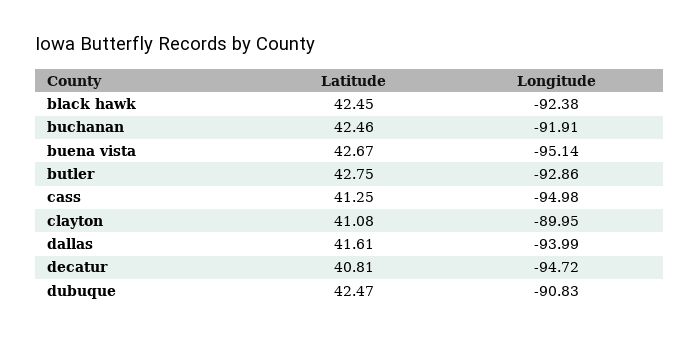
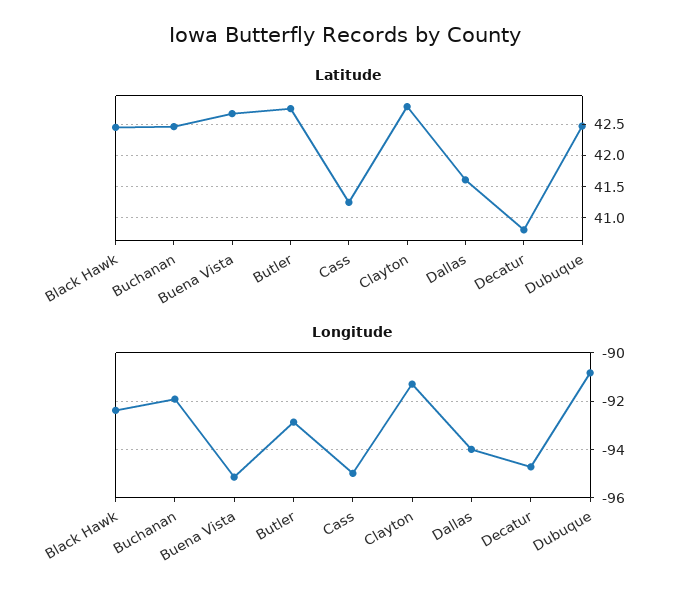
  {
    "Latitude": {
      "black hawk": 42.45,
      "buchanan": 42.46,
      "buena vista": 42.67,
      "butler": 42.75,
      "cass": 41.25,
-     "clayton": 41.08,
+     "clayton": 42.8,
      "dallas": 41.61,
      "decatur": 40.81,
      "dubuque": 42.47
    },
    "Longitude": {
      "black hawk": -92.38,
      "buchanan": -91.91,
      "buena vista": -95.14,
      "butler": -92.86,
      "cass": -94.98,
-     "clayton": -89.95,
+     "clayton": -91.25,
      "dallas": -93.99,
      "decatur": -94.72,
      "dubuque": -90.83
    }
  }

